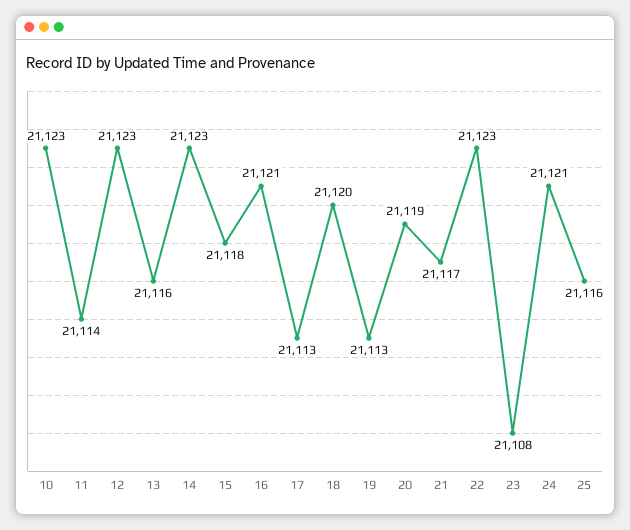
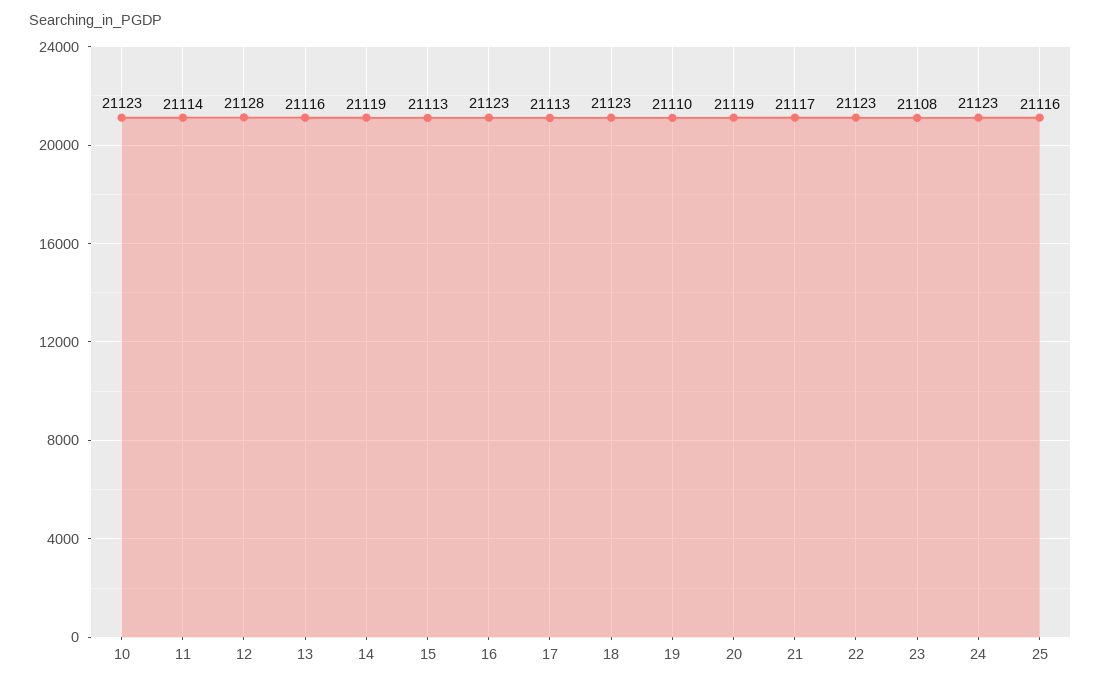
  {
    "10": 21123,
    "11": 21114,
-   "12": 21123,
+   "12": 21128,
    "13": 21116,
-   "14": 21123,
+   "14": 21119,
-   "15": 21118,
+   "15": 21113,
-   "16": 21121,
+   "16": 21123,
    "17": 21113,
-   "18": 21120,
+   "18": 21123,
-   "19": 21113,
+   "19": 21110,
    "20": 21119,
    "21": 21117,
    "22": 21123,
    "23": 21108,
-   "24": 21121,
+   "24": 21123,
    "25": 21116
  }

